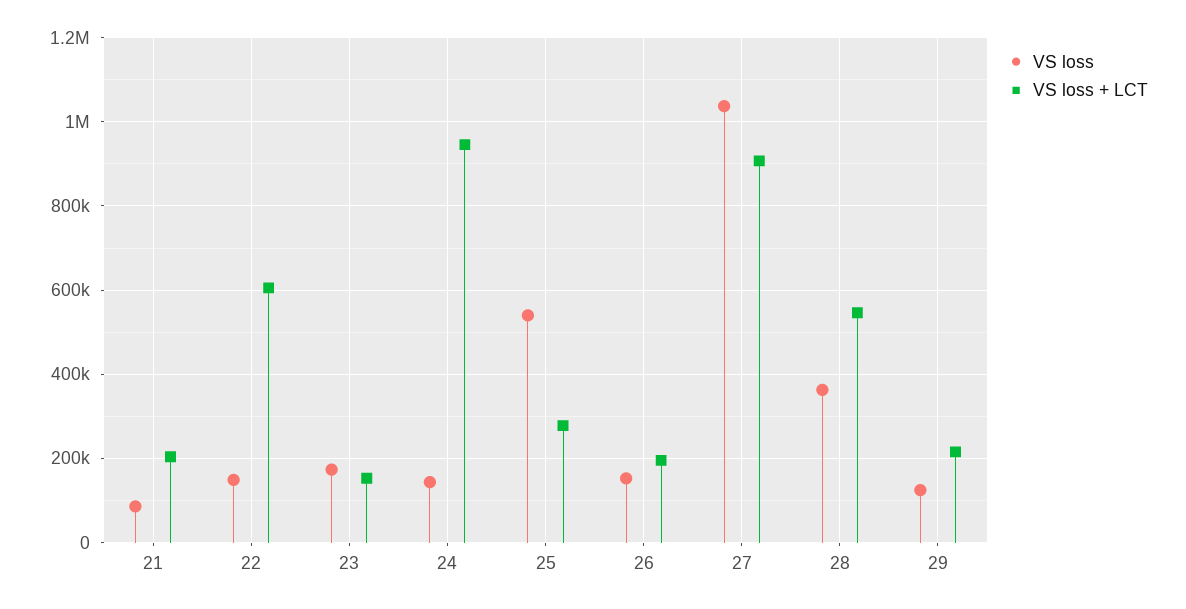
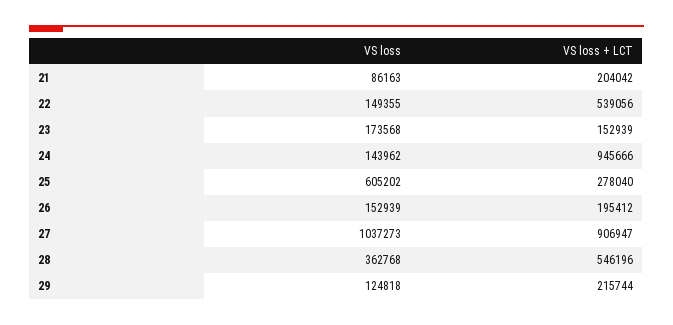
  {
    "VS loss": {
      "21": 86163,
      "22": 149355,
      "23": 173568,
      "24": 143962,
-     "25": 540000,
+     "25": 605202,
      "26": 152939,
      "27": 1037273,
      "28": 362768,
      "29": 124818
    },
    "VS loss + LCT": {
      "21": 204042,
-     "22": 600000,
+     "22": 539056,
      "23": 152939,
      "24": 945666,
      "25": 278040,
      "26": 195412,
      "27": 906947,
      "28": 546196,
      "29": 215744
    }
  }

